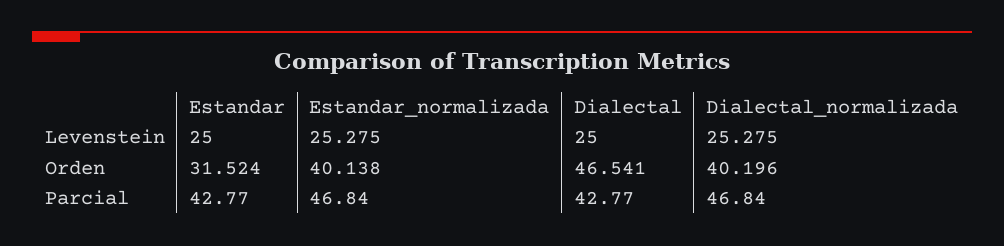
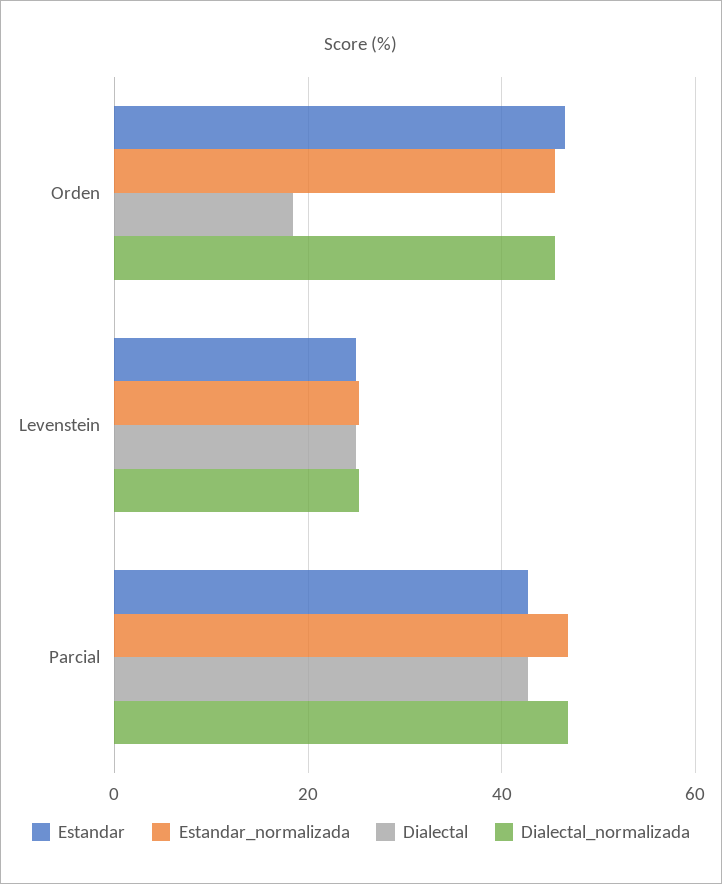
  {
    "Estandar": {
      "Levenstein": 25,
-     "Orden": 31.524,
+     "Orden": 46,
      "Parcial": 42.77
    },
    "Estandar_normalizada": {
      "Levenstein": 25.275,
-     "Orden": 40.138,
+     "Orden": 46,
      "Parcial": 46.84
    },
    "Dialectal": {
      "Levenstein": 25,
-     "Orden": 46.541,
+     "Orden": 18,
      "Parcial": 42.77
    },
    "Dialectal_normalizada": {
      "Levenstein": 25.275,
-     "Orden": 40.196,
+     "Orden": 46,
      "Parcial": 46.84
    }
  }

